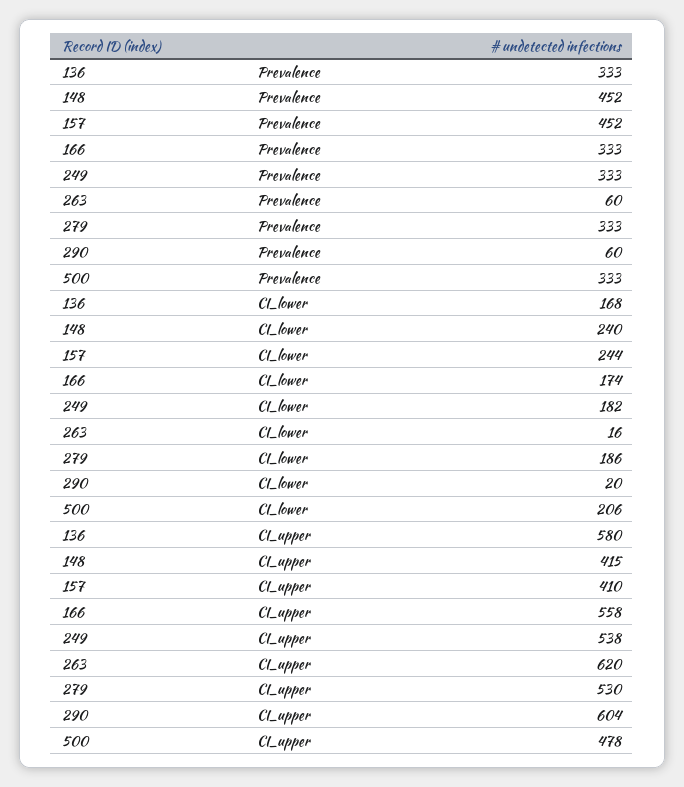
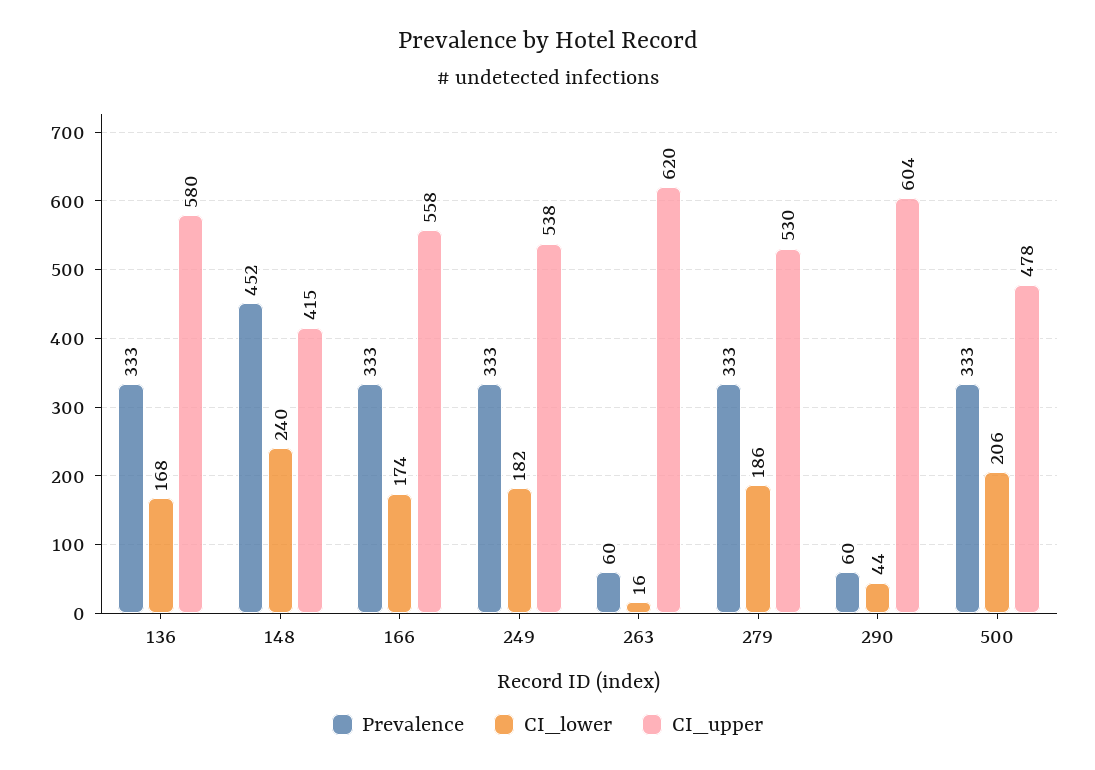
  {
    "Prevalence": {
      "136": 333,
      "148": 452,
-     "157": 452,
      "166": 333,
      "249": 333,
      "263": 60,
      "279": 333,
      "290": 60,
      "500": 333
    },
    "CI_lower": {
      "136": 168,
      "148": 240,
-     "157": 244,
      "166": 174,
      "249": 182,
      "263": 16,
      "279": 186,
-     "290": 20,
+     "290": 44,
      "500": 206
    },
    "CI_upper": {
      "136": 580,
      "148": 415,
-     "157": 410,
      "166": 558,
      "249": 538,
      "263": 620,
      "279": 530,
      "290": 604,
      "500": 478
    }
  }

